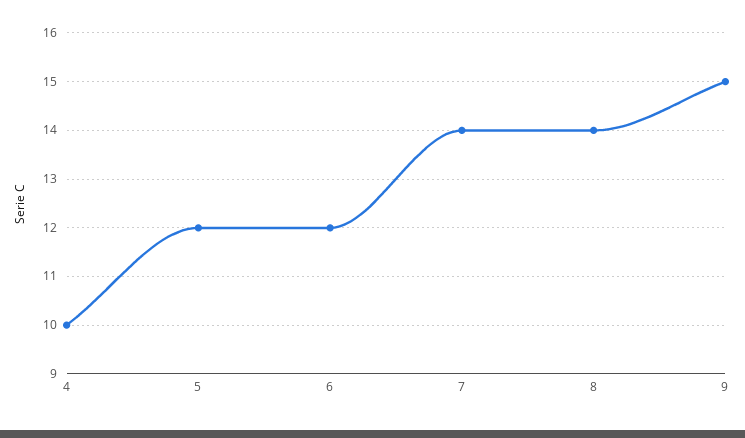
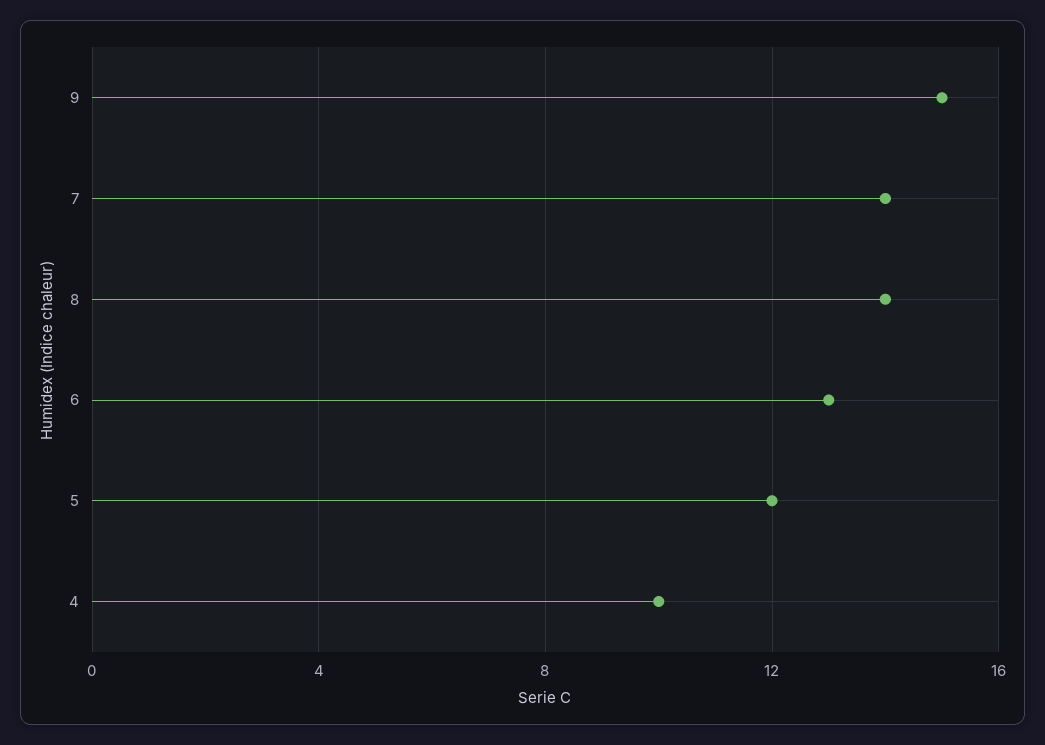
  {
    "4": 10,
    "5": 12,
-   "6": 12,
+   "6": 13,
    "7": 14,
    "8": 14,
    "9": 15
  }

